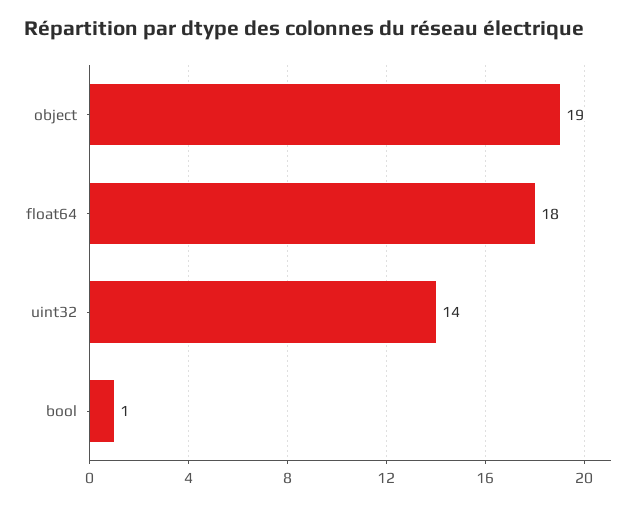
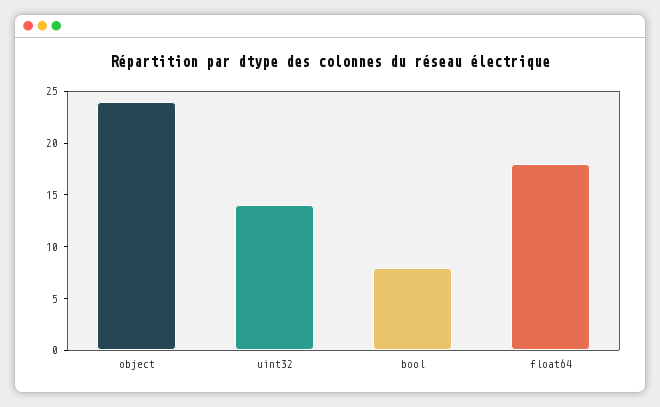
  {
-   "object": 19,
+   "object": 24,
    "float64": 18,
    "uint32": 14,
-   "bool": 1
+   "bool": 8
  }

